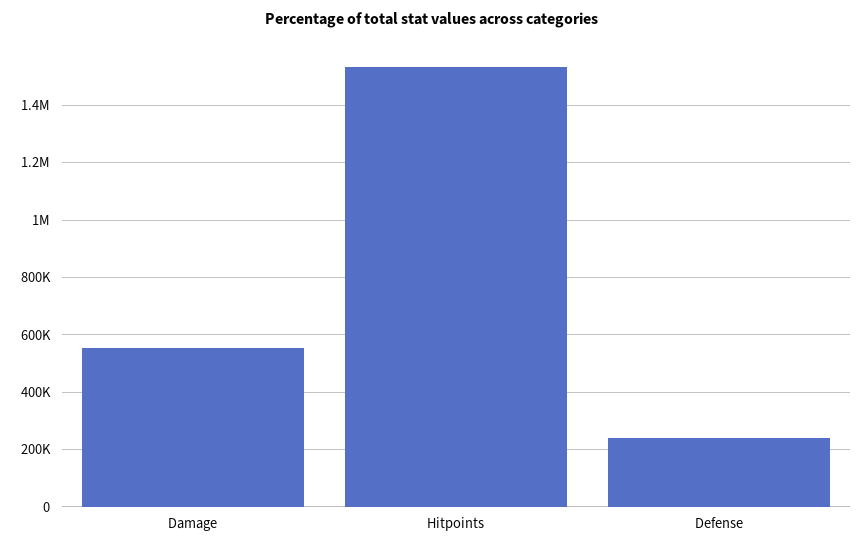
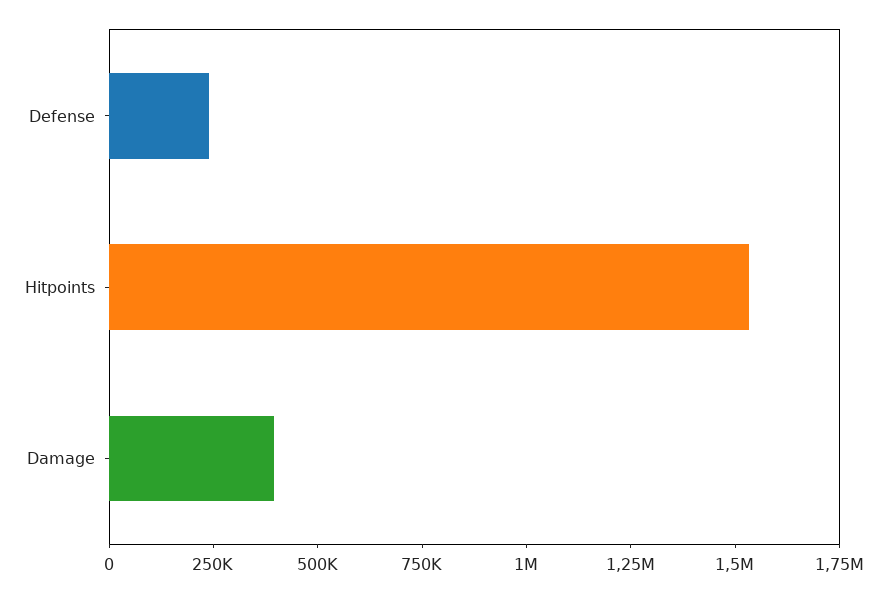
  {
-   "Damage": 550000,
+   "Damage": 400000,
    "Hitpoints": 1525000,
    "Defense": 250000
  }

